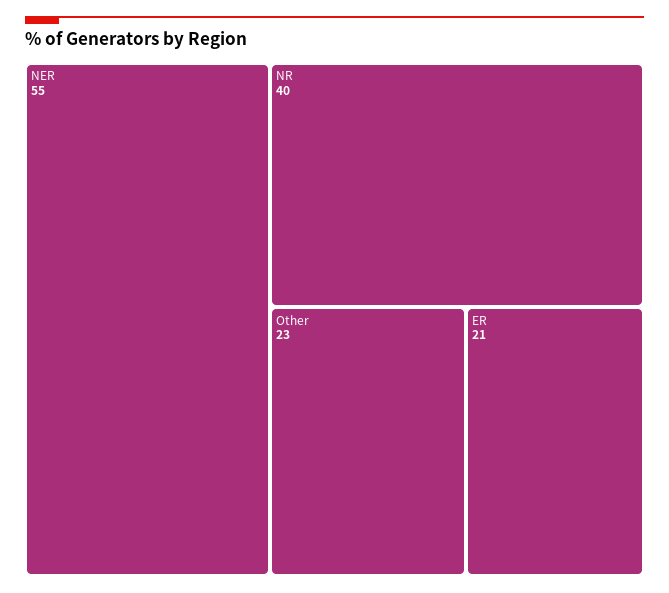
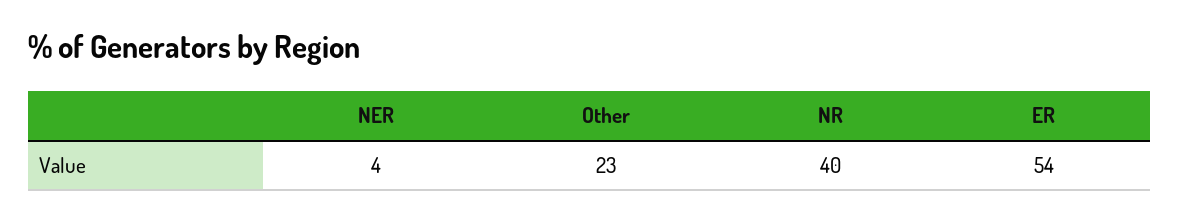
  {
-   "NER": 55,
+   "NER": 4,
    "NR": 40,
    "Other": 23,
-   "ER": 21
+   "ER": 54
  }

